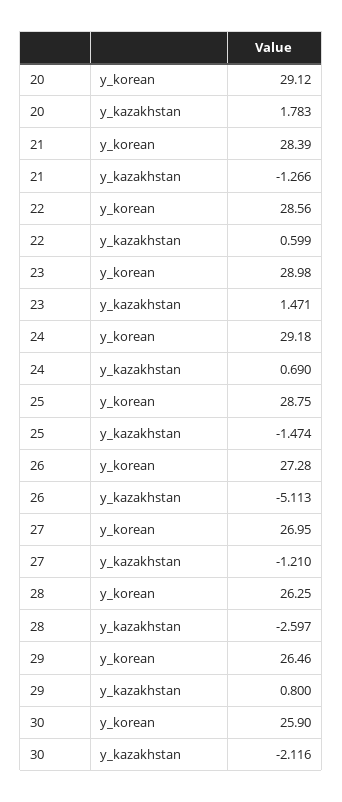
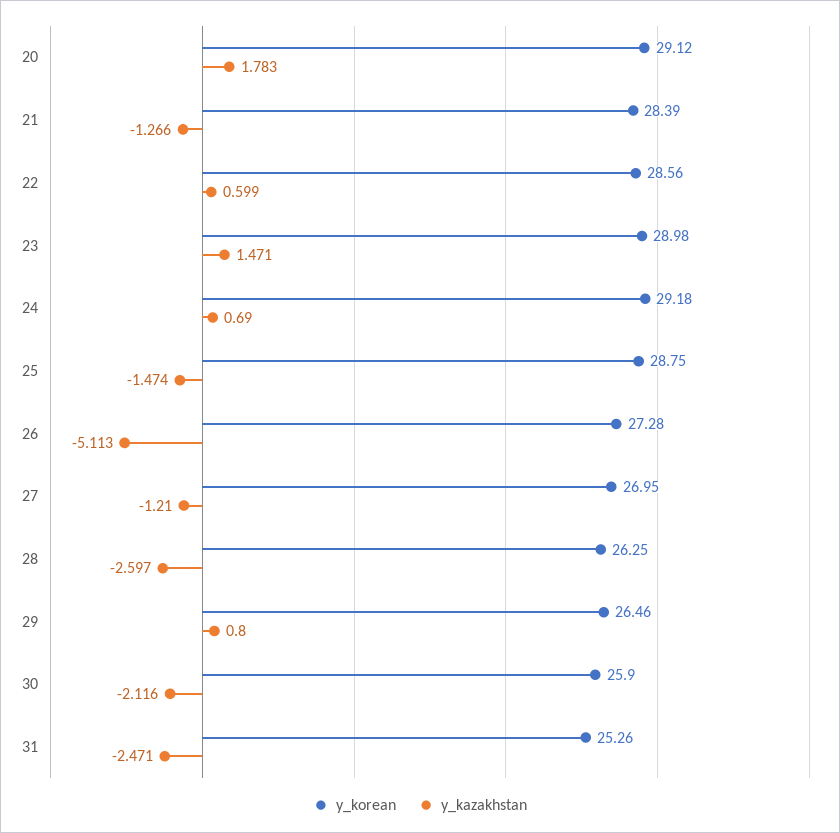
  {
    "y_korean": {
      "20": 29.12,
      "21": 28.39,
      "22": 28.56,
      "23": 28.98,
      "24": 29.18,
      "25": 28.75,
      "26": 27.28,
      "27": 26.95,
      "28": 26.25,
      "29": 26.46,
-     "30": 25.9
+     "30": 25.9,
+     "31": 25.26
    },
    "y_kazakhstan": {
      "20": 1.783,
      "21": -1.266,
      "22": 0.599,
      "23": 1.471,
      "24": 0.69,
      "25": -1.474,
      "26": -5.113,
      "27": -1.21,
      "28": -2.597,
      "29": 0.8,
-     "30": -2.116
+     "30": -2.116,
+     "31": -2.471
    }
  }

